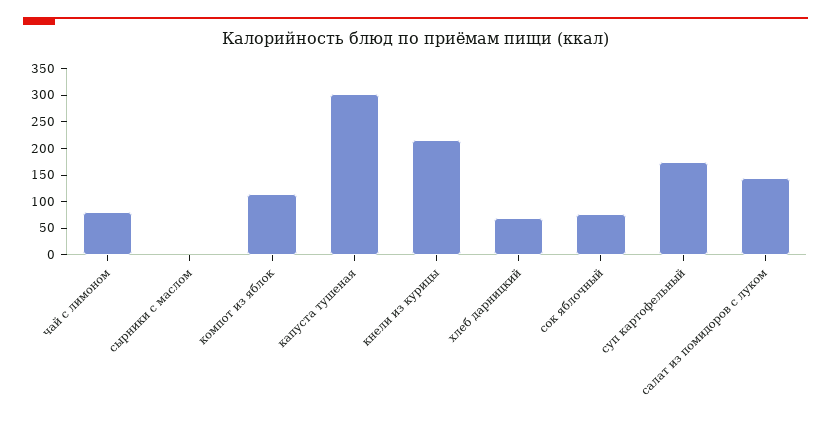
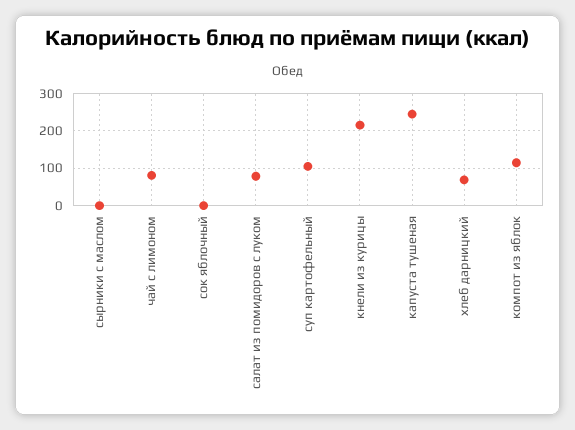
  {
    "чай с лимоном": 80,
    "сырники с маслом": 0,
    "компот из яблок": 120,
-   "капуста тушеная": 300,
+   "капуста тушеная": 240,
    "кнели из курицы": 220,
    "хлеб дарницкий": 60,
-   "сок яблочный": 75,
+   "сок яблочный": 0,
-   "суп картофельный": 175,
+   "суп картофельный": 100,
-   "салат из помидоров с луком": 150
+   "салат из помидоров с луком": 80
  }

